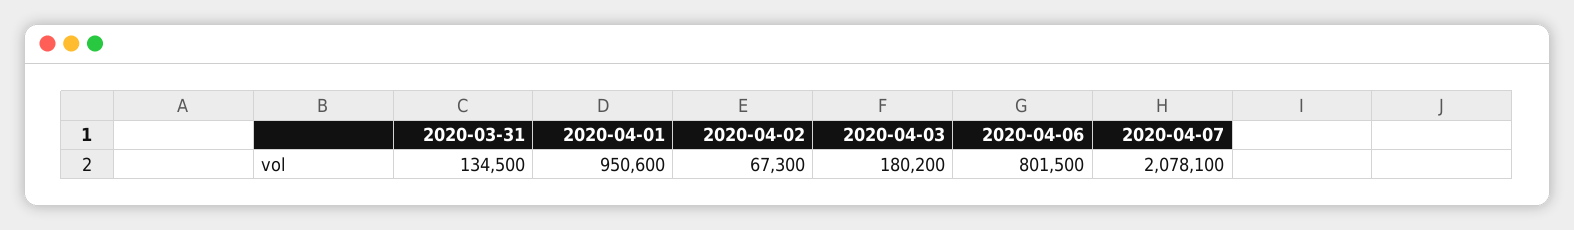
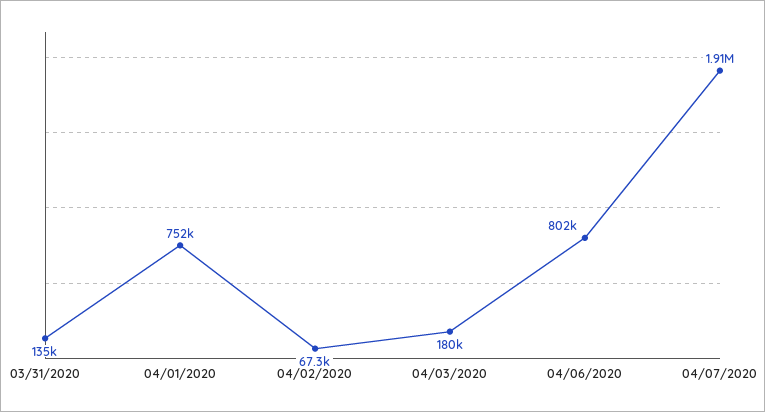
  {
    "2020-03-31": 134500,
-   "2020-04-01": 950600,
+   "2020-04-01": 752000,
    "2020-04-02": 67300,
    "2020-04-03": 180200,
    "2020-04-06": 801500,
-   "2020-04-07": 2078100
+   "2020-04-07": 1910000
  }

